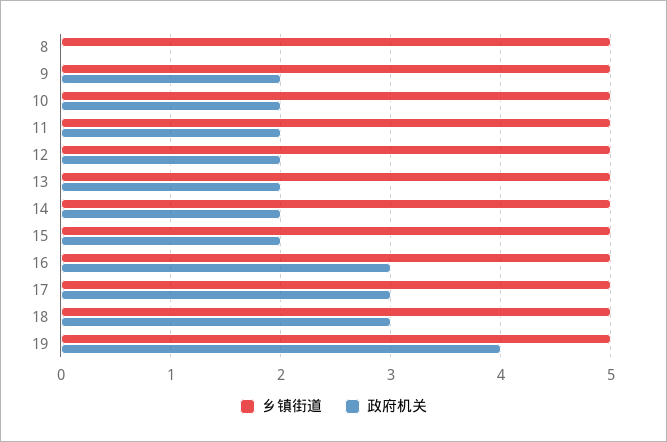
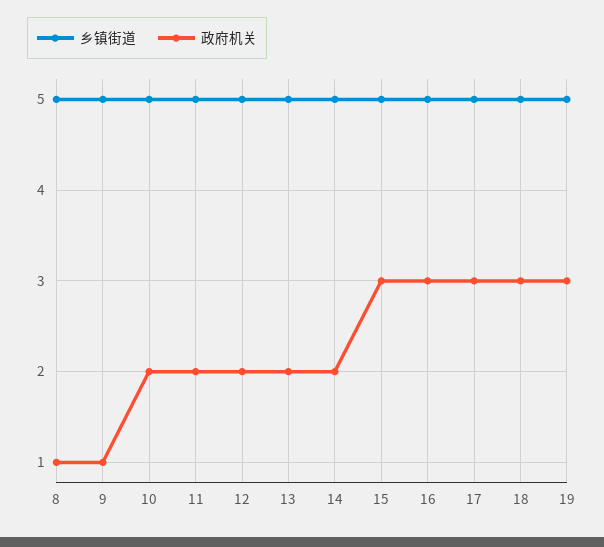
  {
    "乡镇街道": {
      "8": 5,
      "9": 5,
      "10": 5,
      "11": 5,
      "12": 5,
      "13": 5,
      "14": 5,
      "15": 5,
      "16": 5,
      "17": 5,
      "18": 5,
      "19": 5
    },
    "政府机关": {
-     "8": 0,
+     "8": 1,
-     "9": 2,
+     "9": 1,
      "10": 2,
      "11": 2,
      "12": 2,
      "13": 2,
      "14": 2,
-     "15": 2,
+     "15": 3,
      "16": 3,
      "17": 3,
      "18": 3,
-     "19": 4
+     "19": 3
    }
  }

